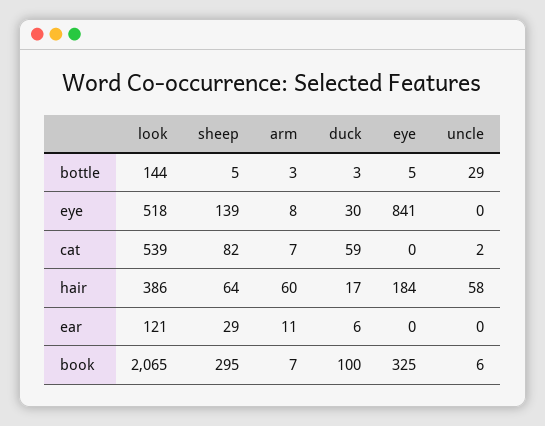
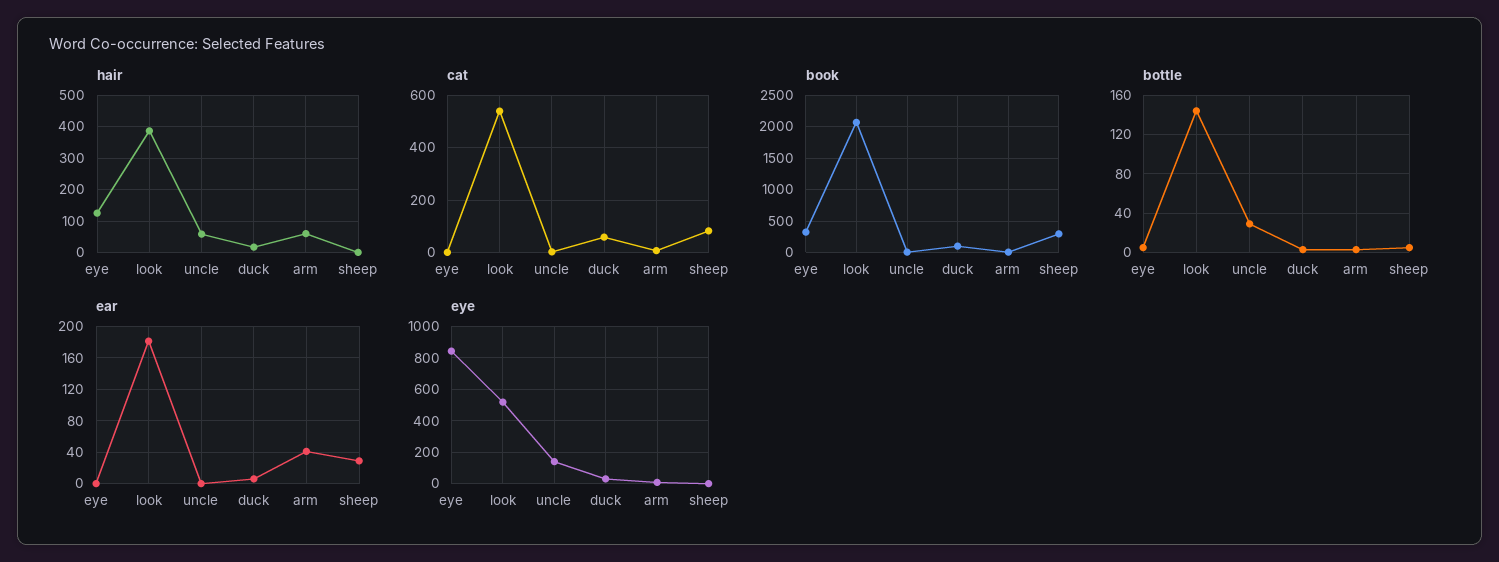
  {
    "bottle": {
      "look": 144,
      "sheep": 5,
      "arm": 3,
      "duck": 3,
      "eye": 5,
      "uncle": 29
    },
    "eye": {
      "look": 518,
-     "sheep": 139,
+     "sheep": 0,
      "arm": 8,
      "duck": 30,
      "eye": 841,
-     "uncle": 0
+     "uncle": 150
    },
    "cat": {
      "look": 539,
      "sheep": 82,
      "arm": 7,
      "duck": 59,
      "eye": 0,
      "uncle": 2
    },
    "hair": {
      "look": 386,
-     "sheep": 64,
+     "sheep": 0,
      "arm": 60,
      "duck": 17,
-     "eye": 184,
+     "eye": 120,
      "uncle": 58
    },
    "ear": {
-     "look": 121,
+     "look": 180,
      "sheep": 29,
-     "arm": 11,
+     "arm": 40,
      "duck": 6,
      "eye": 0,
      "uncle": 0
    },
    "book": {
      "look": 2065,
      "sheep": 295,
      "arm": 7,
      "duck": 100,
      "eye": 325,
      "uncle": 6
    }
  }

